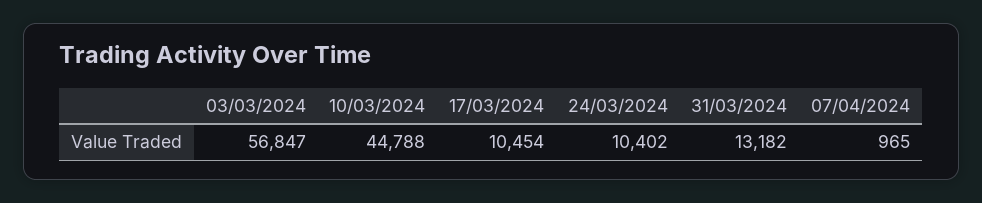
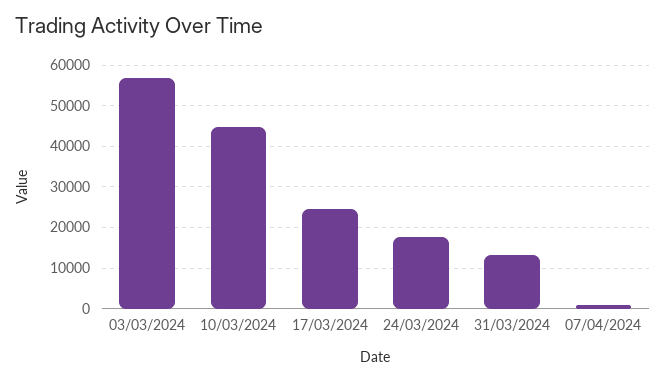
  {
    "03/03/2024": 56847,
    "10/03/2024": 44788,
-   "17/03/2024": 10454,
+   "17/03/2024": 24000,
-   "24/03/2024": 10402,
+   "24/03/2024": 18000,
    "31/03/2024": 13182,
    "07/04/2024": 965
  }

